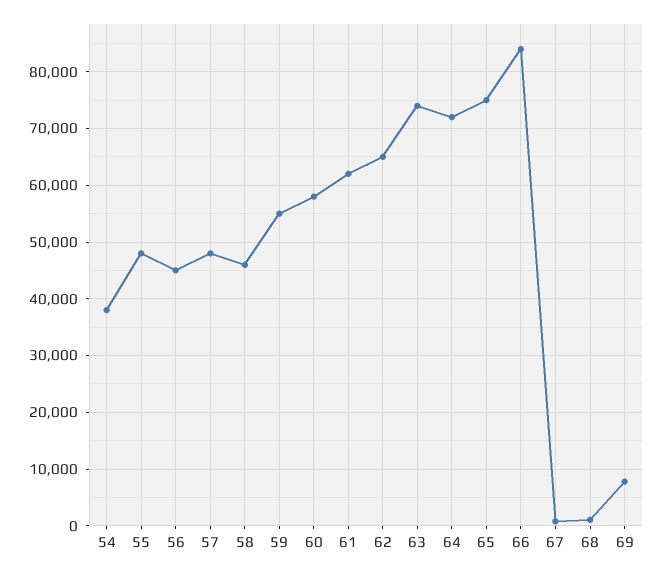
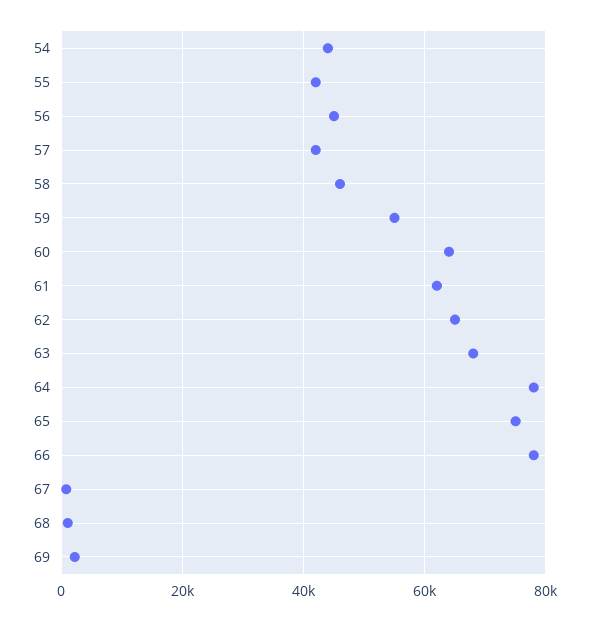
  {
-   "54": 38000,
+   "54": 44000,
-   "55": 48000,
+   "55": 42000,
    "56": 46000,
-   "57": 48000,
+   "57": 42000,
    "58": 46000,
    "59": 56000,
-   "60": 58000,
+   "60": 64000,
    "61": 62000,
    "62": 66000,
-   "63": 74000,
+   "63": 68000,
-   "64": 72000,
+   "64": 78000,
    "65": 76000,
-   "66": 84000,
+   "66": 78000,
    "67": 0,
    "68": 2000,
-   "69": 8000
+   "69": 2000
  }

